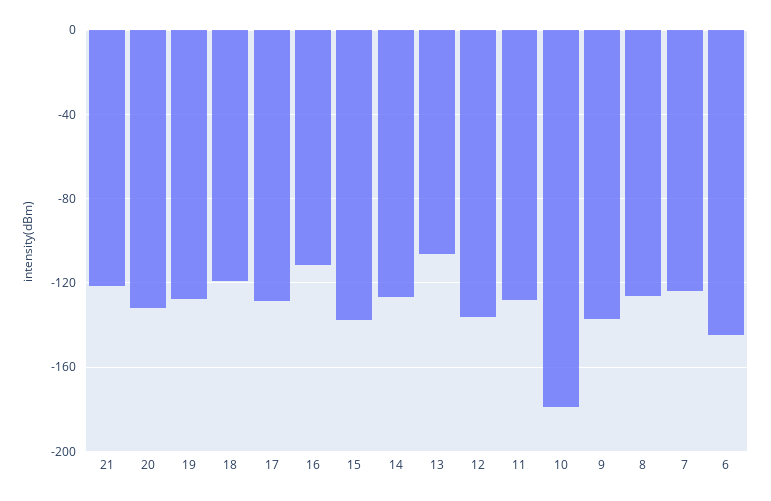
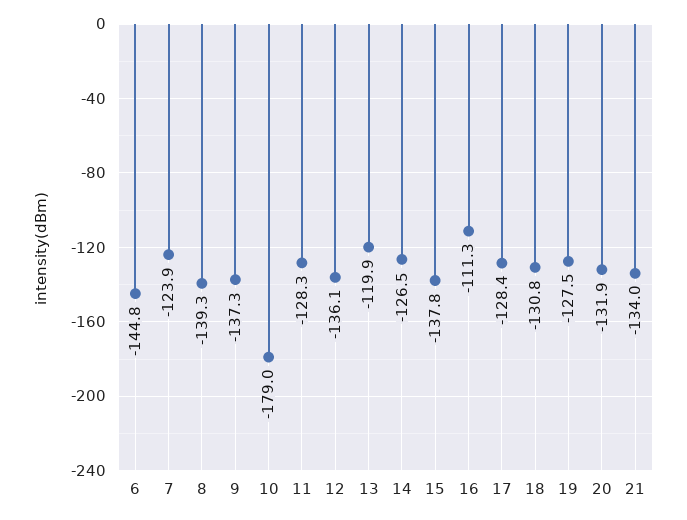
  {
-   "21": -120,
+   "21": -134,
    "20": -131.9,
    "19": -127.5,
-   "18": -120,
+   "18": -130.8,
    "17": -128.4,
    "16": -111.3,
    "15": -137.8,
    "14": -126.5,
-   "13": -105,
+   "13": -119.9,
    "12": -136.1,
    "11": -128.3,
    "10": -179,
    "9": -137.3,
-   "8": -125,
+   "8": -139.3,
    "7": -123.9,
    "6": -144.8
  }

